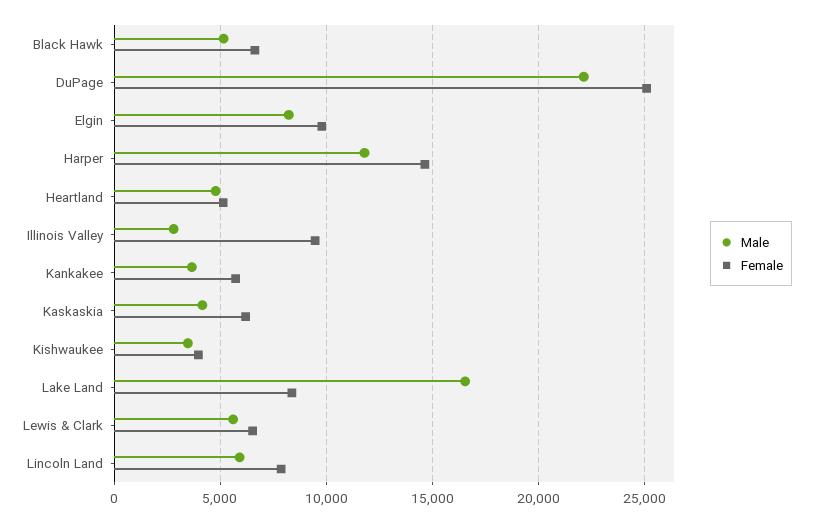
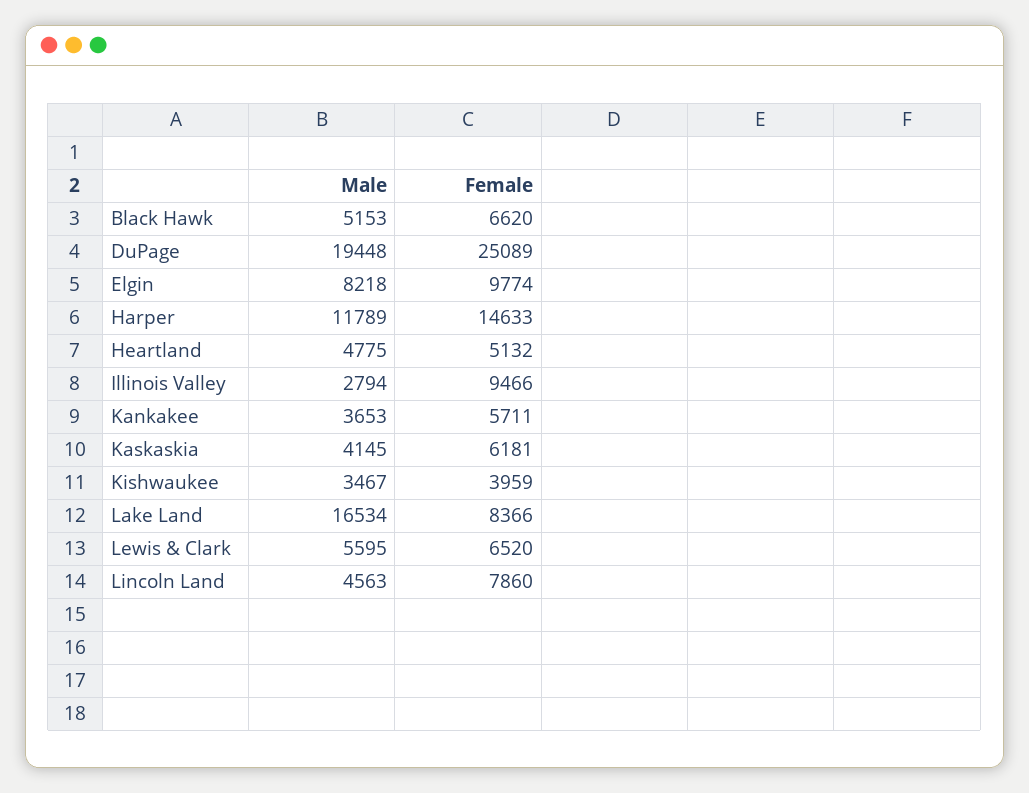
  {
    "Male": {
      "Black Hawk": 5153,
-     "DuPage": 22000,
+     "DuPage": 19448,
      "Elgin": 8218,
      "Harper": 11789,
      "Heartland": 4775,
      "Illinois Valley": 2794,
      "Kankakee": 3653,
      "Kaskaskia": 4145,
      "Kishwaukee": 3467,
      "Lake Land": 16534,
      "Lewis & Clark": 5595,
-     "Lincoln Land": 6000
+     "Lincoln Land": 4563
    },
    "Female": {
      "Black Hawk": 6620,
      "DuPage": 25089,
      "Elgin": 9774,
      "Harper": 14633,
      "Heartland": 5132,
      "Illinois Valley": 9466,
      "Kankakee": 5711,
      "Kaskaskia": 6181,
      "Kishwaukee": 3959,
      "Lake Land": 8366,
      "Lewis & Clark": 6520,
      "Lincoln Land": 7860
    }
  }

